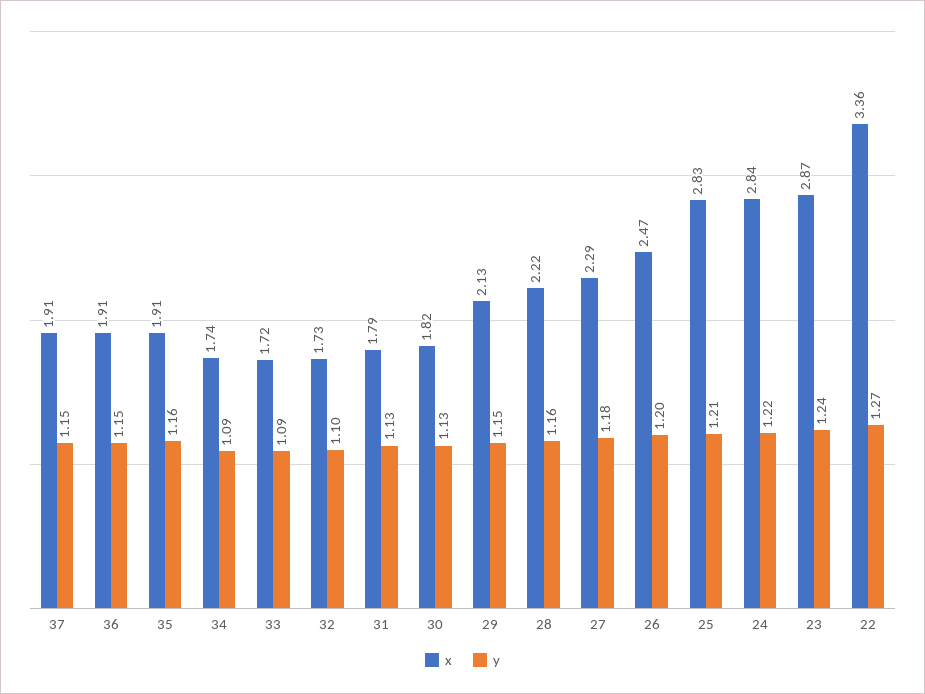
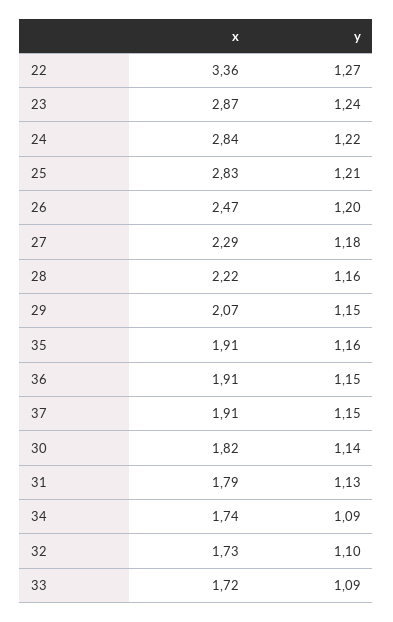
  {
    "x": {
      "37": 1.91,
      "36": 1.91,
      "35": 1.91,
      "34": 1.74,
      "33": 1.72,
      "32": 1.73,
      "31": 1.79,
      "30": 1.82,
-     "29": 2.13,
+     "29": 2.07,
      "28": 2.22,
      "27": 2.29,
      "26": 2.47,
      "25": 2.83,
      "24": 2.84,
      "23": 2.87,
      "22": 3.36
    },
    "y": {
      "37": 1.15,
      "36": 1.15,
      "35": 1.16,
      "34": 1.09,
      "33": 1.09,
      "32": 1.1,
      "31": 1.13,
-     "30": 1.13,
+     "30": 1.14,
      "29": 1.15,
      "28": 1.16,
      "27": 1.18,
      "26": 1.2,
      "25": 1.21,
      "24": 1.22,
      "23": 1.24,
      "22": 1.27
    }
  }

